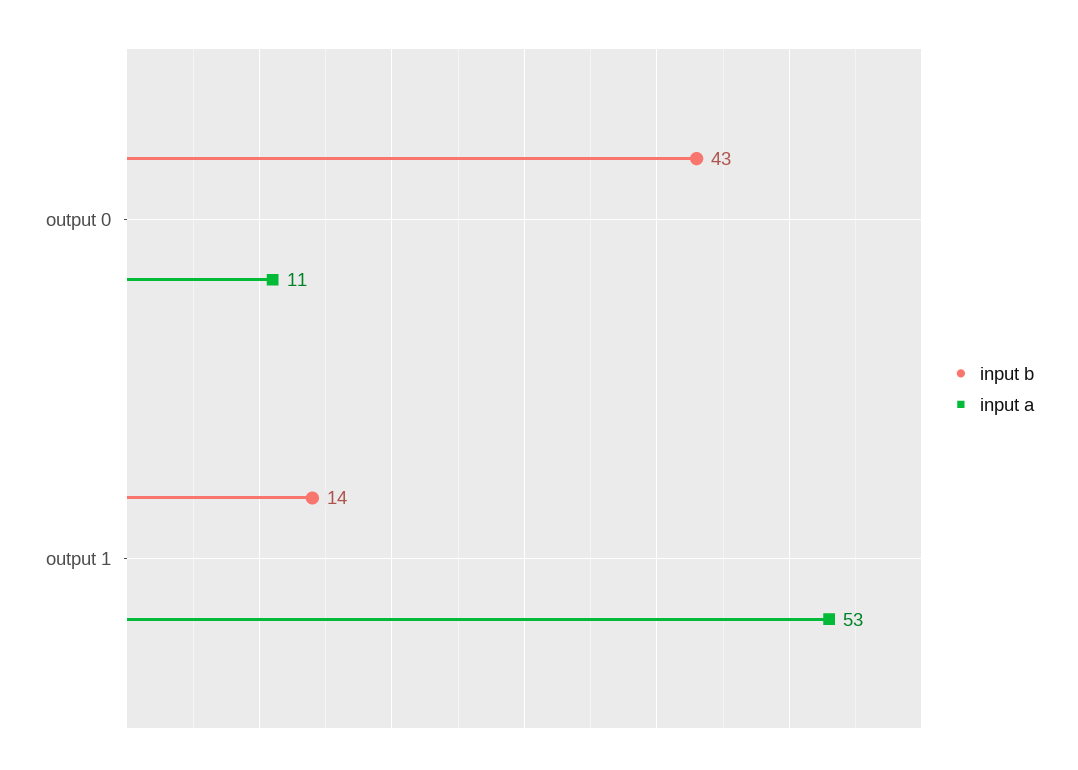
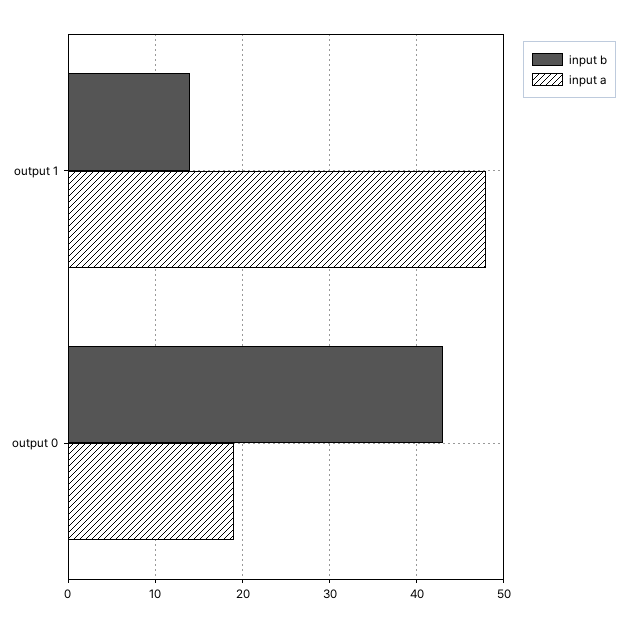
  {
    "input b": {
      "output 0": 43,
      "output 1": 14
    },
    "input a": {
-     "output 0": 11,
+     "output 0": 19,
-     "output 1": 53
+     "output 1": 48
    }
  }

